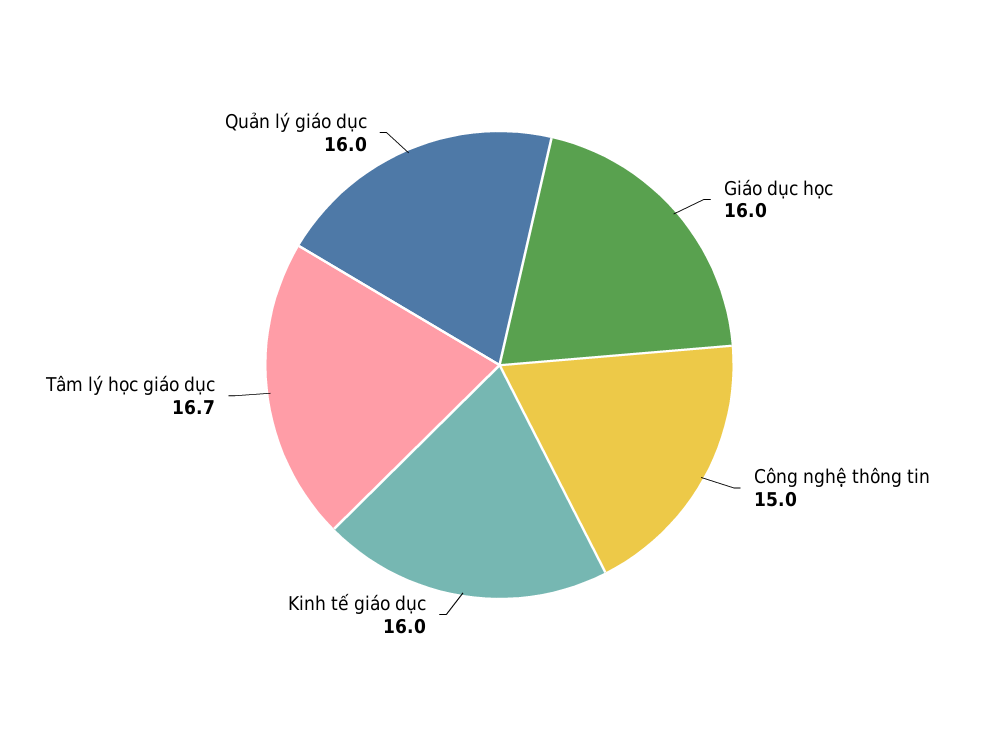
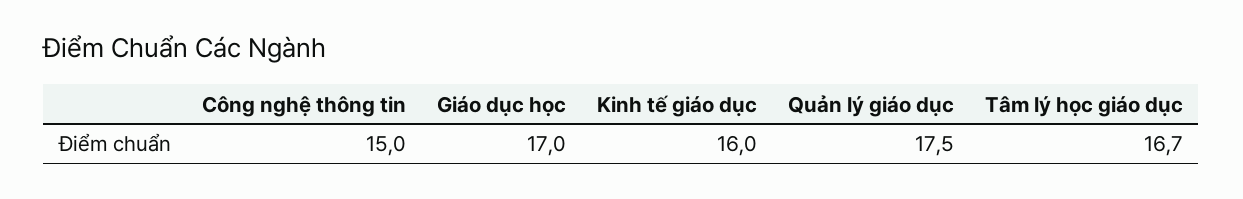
  {
-   "Giáo dục học": 16,
+   "Giáo dục học": 17,
    "Công nghệ thông tin": 15,
    "Kinh tế giáo dục": 16,
    "Tâm lý học giáo dục": 16.7,
-   "Quản lý giáo dục": 16
+   "Quản lý giáo dục": 17.5
  }

